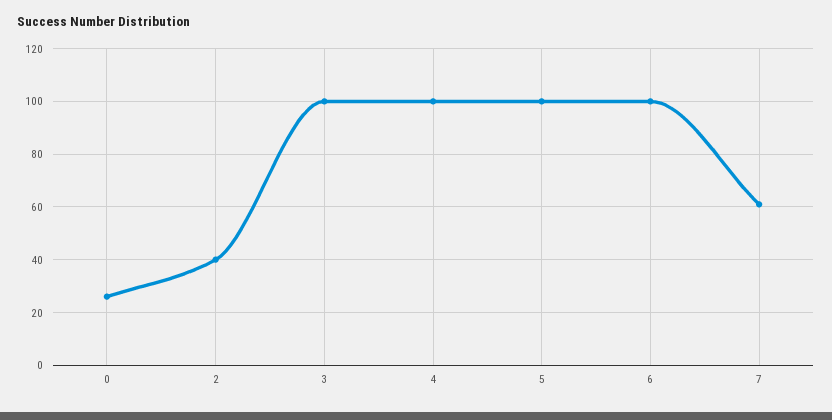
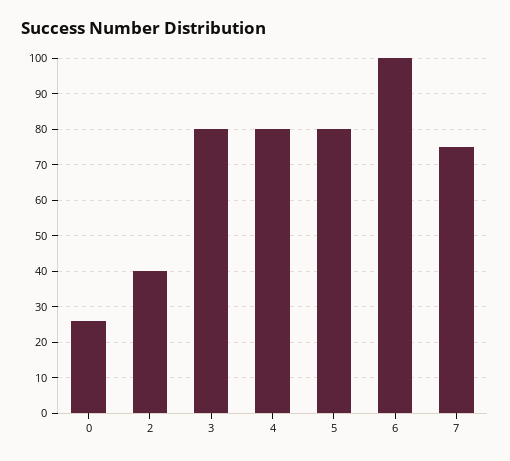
  {
    "0": 25,
    "2": 40,
-   "3": 100,
+   "3": 80,
-   "4": 100,
+   "4": 80,
-   "5": 100,
+   "5": 80,
    "6": 100,
-   "7": 60
+   "7": 75
  }

